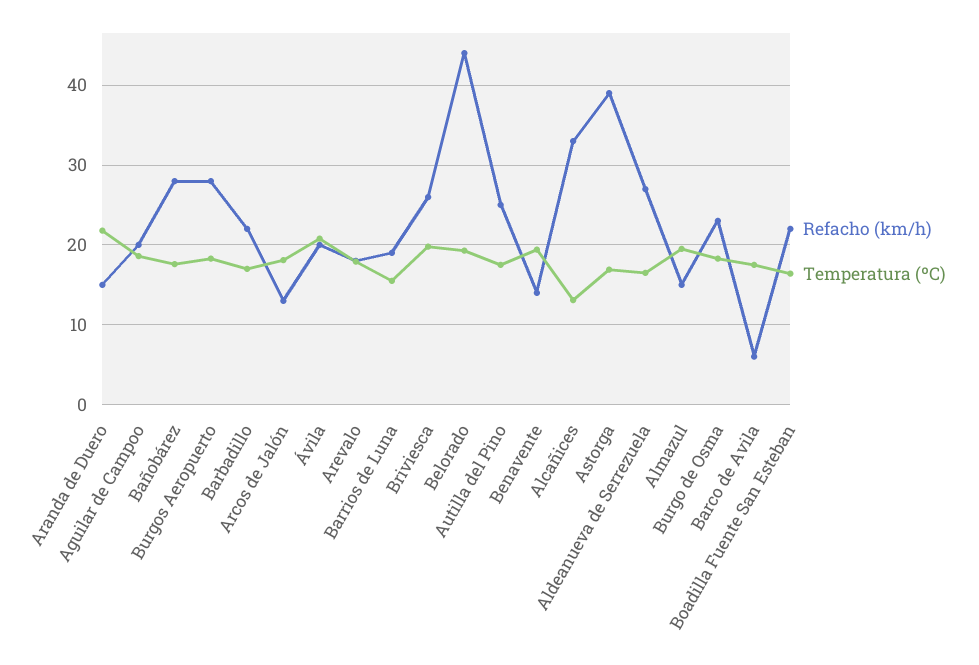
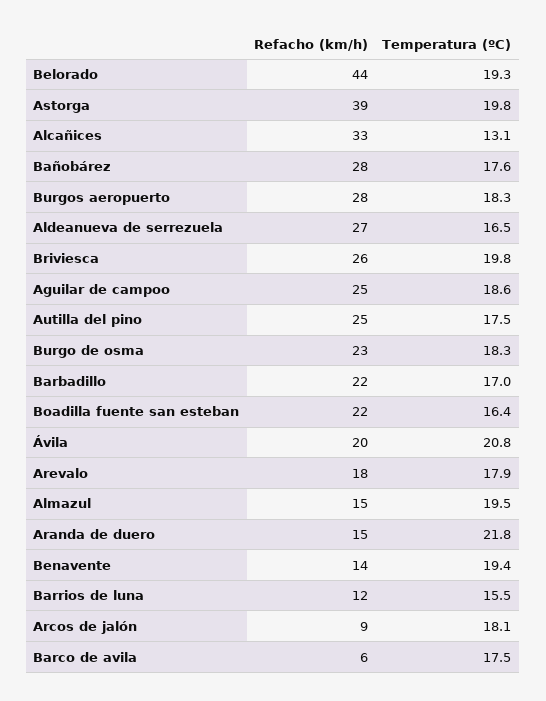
  {
    "Refacho (km/h)": {
      "Aranda de Duero": 15,
-     "Aguilar de Campoo": 20,
+     "Aguilar de Campoo": 25,
      "Bañobárez": 28,
      "Burgos Aeropuerto": 28,
      "Barbadillo": 22,
-     "Arcos de Jalón": 13,
+     "Arcos de Jalón": 9,
      "Ávila": 20,
      "Arevalo": 18,
-     "Barrios de Luna": 19,
+     "Barrios de Luna": 12,
      "Briviesca": 26,
      "Belorado": 44,
      "Autilla del Pino": 25,
      "Benavente": 14,
      "Alcañices": 33,
      "Astorga": 39,
      "Aldeanueva de Serrezuela": 27,
      "Almazul": 15,
      "Burgo de Osma": 23,
      "Barco de Avila": 6,
      "Boadilla Fuente San Esteban": 22
    },
    "Temperatura (ºC)": {
      "Aranda de Duero": 21.8,
      "Aguilar de Campoo": 18.6,
      "Bañobárez": 17.6,
      "Burgos Aeropuerto": 18.3,
      "Barbadillo": 17,
      "Arcos de Jalón": 18.1,
      "Ávila": 20.8,
      "Arevalo": 17.9,
      "Barrios de Luna": 15.5,
      "Briviesca": 19.8,
      "Belorado": 19.3,
      "Autilla del Pino": 17.5,
      "Benavente": 19.4,
      "Alcañices": 13.1,
-     "Astorga": 17,
+     "Astorga": 19.8,
      "Aldeanueva de Serrezuela": 16.5,
      "Almazul": 19.5,
      "Burgo de Osma": 18.3,
      "Barco de Avila": 17.5,
      "Boadilla Fuente San Esteban": 16.4
    }
  }

